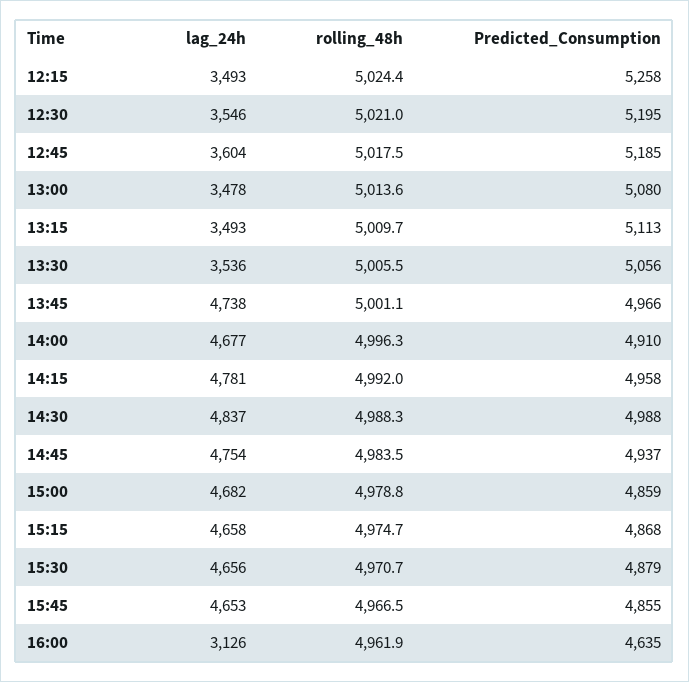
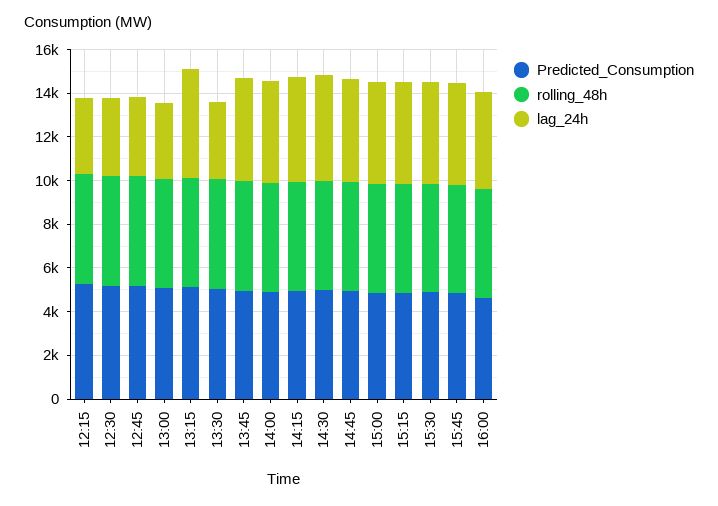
  {
    "lag_24h": {
      "12:15": 3493,
      "12:30": 3546,
      "12:45": 3604,
      "13:00": 3478,
-     "13:15": 3493,
+     "13:15": 5000,
      "13:30": 3536,
      "13:45": 4738,
      "14:00": 4677,
      "14:15": 4781,
      "14:30": 4837,
      "14:45": 4754,
      "15:00": 4682,
      "15:15": 4658,
      "15:30": 4656,
      "15:45": 4653,
-     "16:00": 3126
+     "16:00": 4500
    },
    "rolling_48h": {
      "12:15": 5024.4,
      "12:30": 5021,
      "12:45": 5017.5,
      "13:00": 5013.6,
      "13:15": 5009.7,
      "13:30": 5005.5,
      "13:45": 5001.1,
      "14:00": 4996.3,
      "14:15": 4992,
      "14:30": 4988.3,
      "14:45": 4983.5,
      "15:00": 4978.8,
      "15:15": 4974.7,
      "15:30": 4970.7,
      "15:45": 4966.5,
      "16:00": 4961.9
    },
    "Predicted_Consumption": {
      "12:15": 5258,
      "12:30": 5195,
      "12:45": 5185,
      "13:00": 5080,
      "13:15": 5113,
      "13:30": 5056,
      "13:45": 4966,
      "14:00": 4910,
      "14:15": 4958,
      "14:30": 4988,
      "14:45": 4937,
      "15:00": 4859,
      "15:15": 4868,
      "15:30": 4879,
      "15:45": 4855,
      "16:00": 4635
    }
  }

